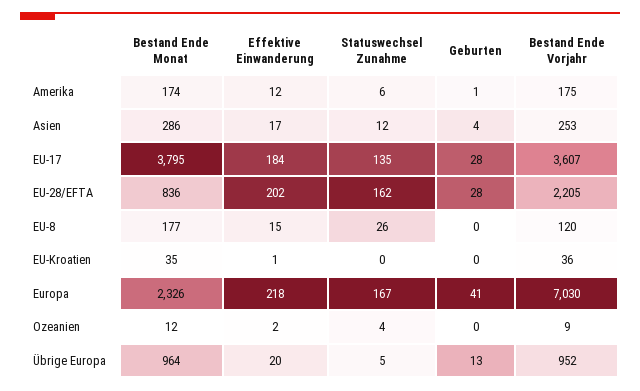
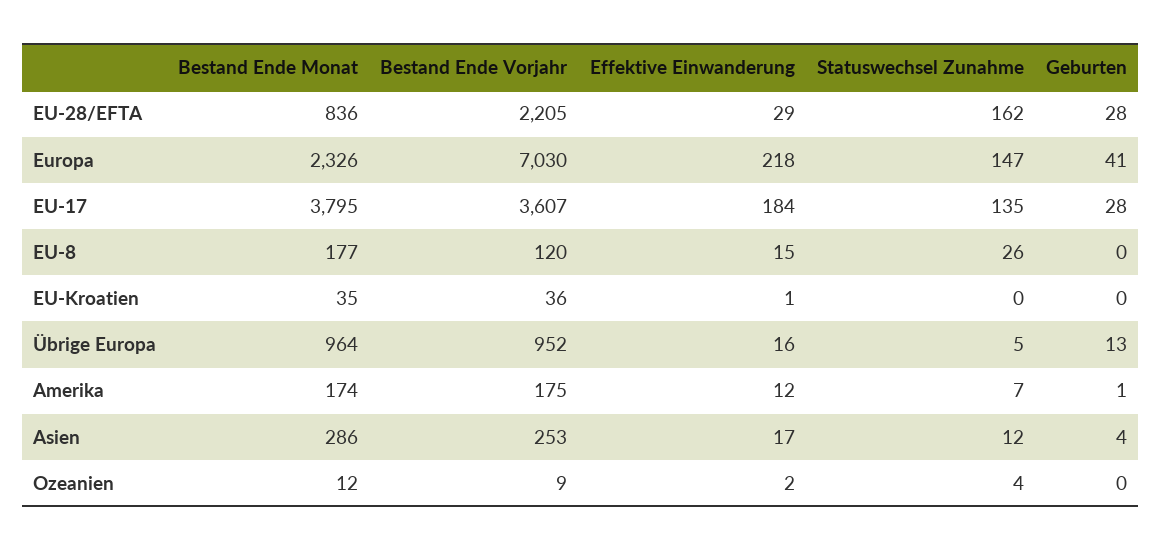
  {
    "Bestand Ende Monat": {
      "Amerika": 174,
      "Asien": 286,
      "EU-17": 3795,
      "EU-28/EFTA": 836,
      "EU-8": 177,
      "EU-Kroatien": 35,
      "Europa": 2326,
      "Ozeanien": 12,
      "Übrige Europa": 964
    },
    "Effektive Einwanderung": {
      "Amerika": 12,
      "Asien": 17,
      "EU-17": 184,
-     "EU-28/EFTA": 202,
+     "EU-28/EFTA": 29,
      "EU-8": 15,
      "EU-Kroatien": 1,
      "Europa": 218,
      "Ozeanien": 2,
-     "Übrige Europa": 20
+     "Übrige Europa": 16
    },
    "Statuswechsel Zunahme": {
-     "Amerika": 6,
+     "Amerika": 7,
      "Asien": 12,
      "EU-17": 135,
      "EU-28/EFTA": 162,
      "EU-8": 26,
      "EU-Kroatien": 0,
-     "Europa": 167,
+     "Europa": 147,
      "Ozeanien": 4,
      "Übrige Europa": 5
    },
    "Geburten": {
      "Amerika": 1,
      "Asien": 4,
      "EU-17": 28,
      "EU-28/EFTA": 28,
      "EU-8": 0,
      "EU-Kroatien": 0,
      "Europa": 41,
      "Ozeanien": 0,
      "Übrige Europa": 13
    },
    "Bestand Ende Vorjahr": {
      "Amerika": 175,
      "Asien": 253,
      "EU-17": 3607,
      "EU-28/EFTA": 2205,
      "EU-8": 120,
      "EU-Kroatien": 36,
      "Europa": 7030,
      "Ozeanien": 9,
      "Übrige Europa": 952
    }
  }

